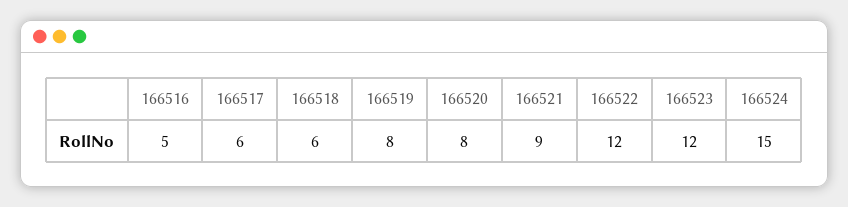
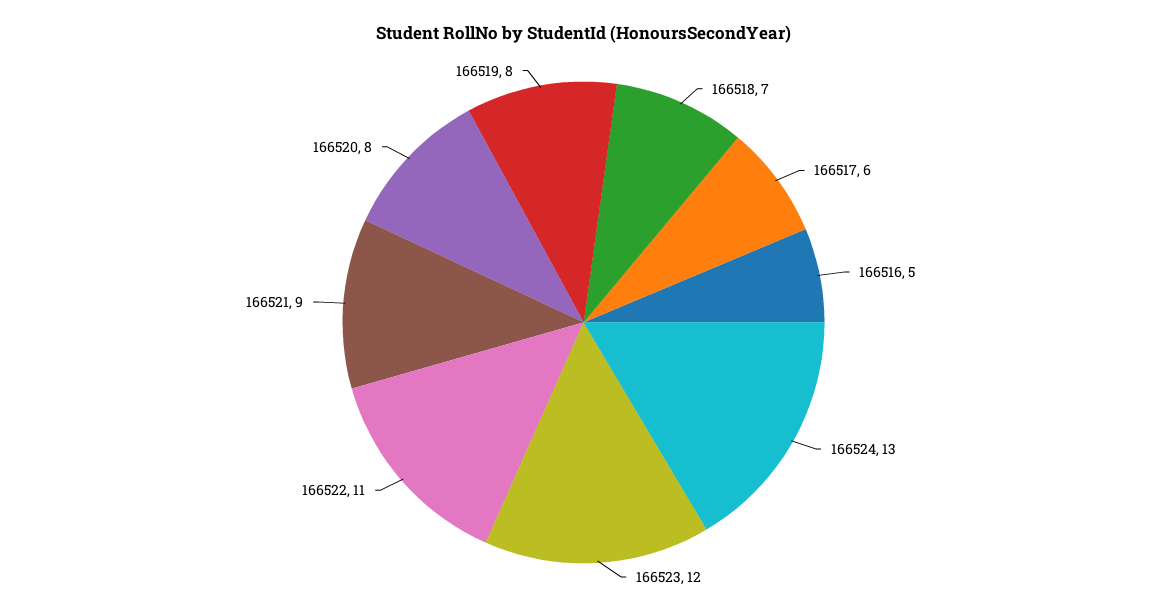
  {
    "166516": 5,
    "166517": 6,
-   "166518": 6,
+   "166518": 7,
    "166519": 8,
    "166520": 8,
    "166521": 9,
-   "166522": 12,
+   "166522": 11,
    "166523": 12,
-   "166524": 15
+   "166524": 13
  }

